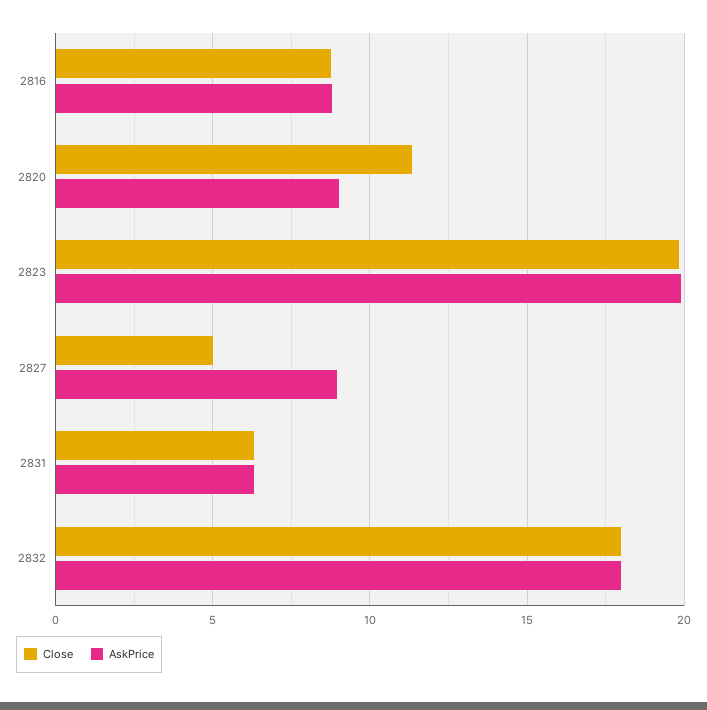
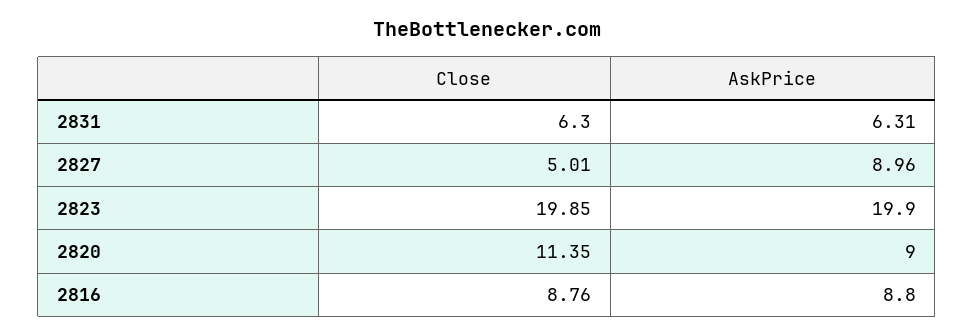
  {
    "Close": {
      "2816": 8.76,
      "2820": 11.35,
      "2823": 19.85,
      "2827": 5.01,
-     "2831": 6.3,
+     "2831": 6.3
-     "2832": 18
    },
    "AskPrice": {
      "2816": 8.8,
      "2820": 9,
      "2823": 19.9,
      "2827": 8.96,
-     "2831": 6.31,
+     "2831": 6.31
-     "2832": 18
    }
  }

